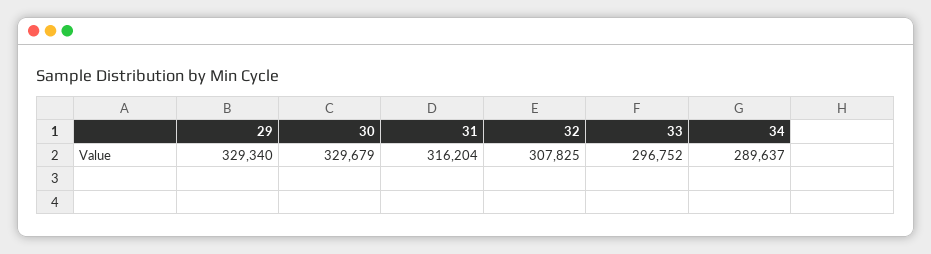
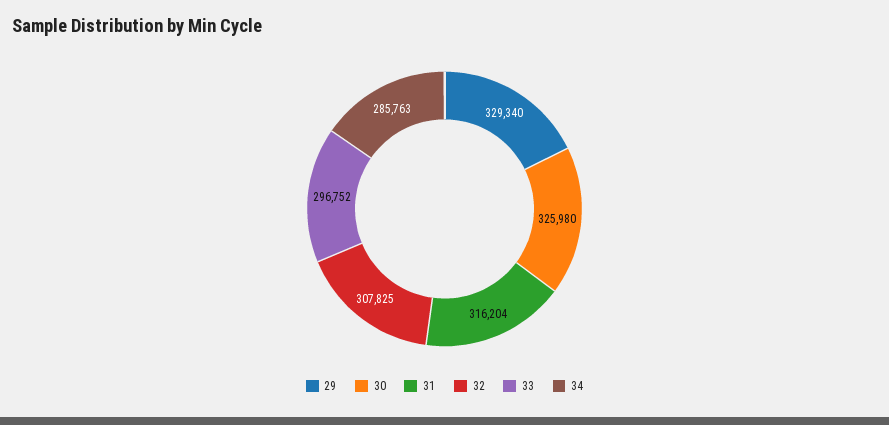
  {
    "29": 329340,
-   "30": 329679,
+   "30": 325980,
    "31": 316204,
    "32": 307825,
    "33": 296752,
-   "34": 289637
+   "34": 285763
  }

